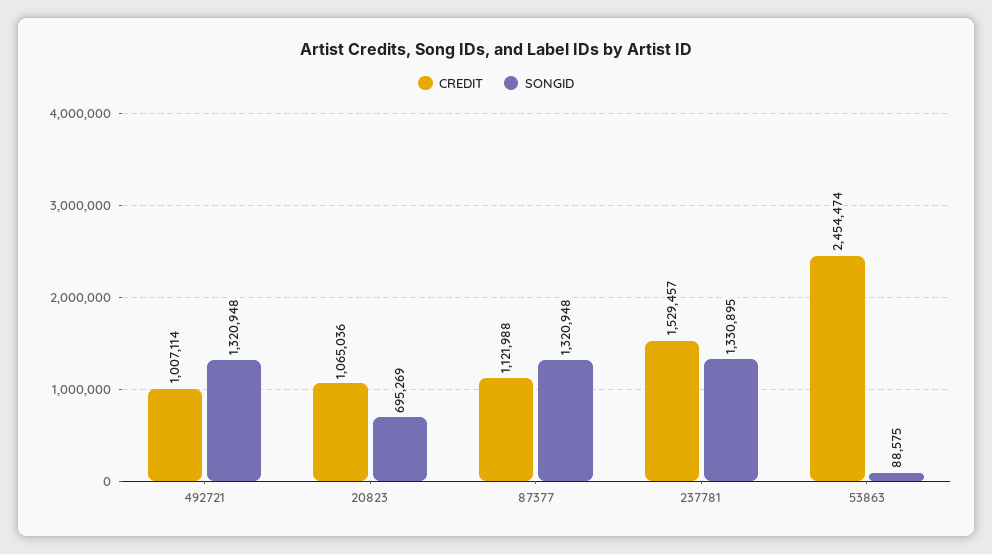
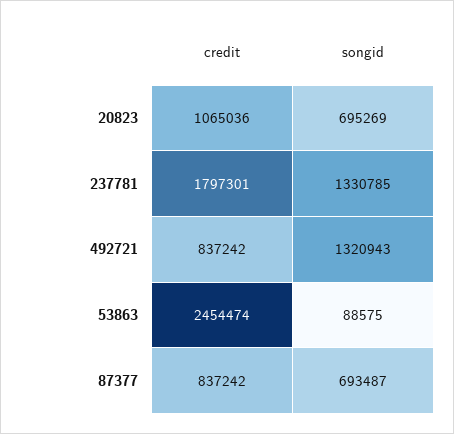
  {
    "CREDIT": {
-     "492721": 1007114,
+     "492721": 837242,
      "20823": 1065036,
-     "87377": 1121988,
+     "87377": 837242,
-     "237781": 1529457,
+     "237781": 1797301,
      "53863": 2454474
    },
    "SONGID": {
-     "492721": 1320948,
+     "492721": 1320943,
      "20823": 695269,
-     "87377": 1320948,
+     "87377": 693487,
-     "237781": 1330895,
+     "237781": 1330785,
      "53863": 88575
    }
  }

